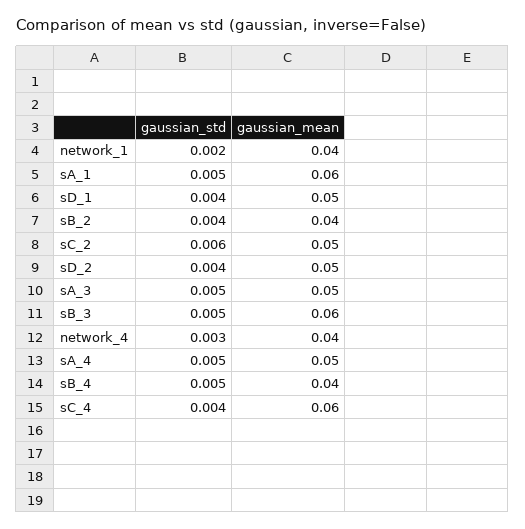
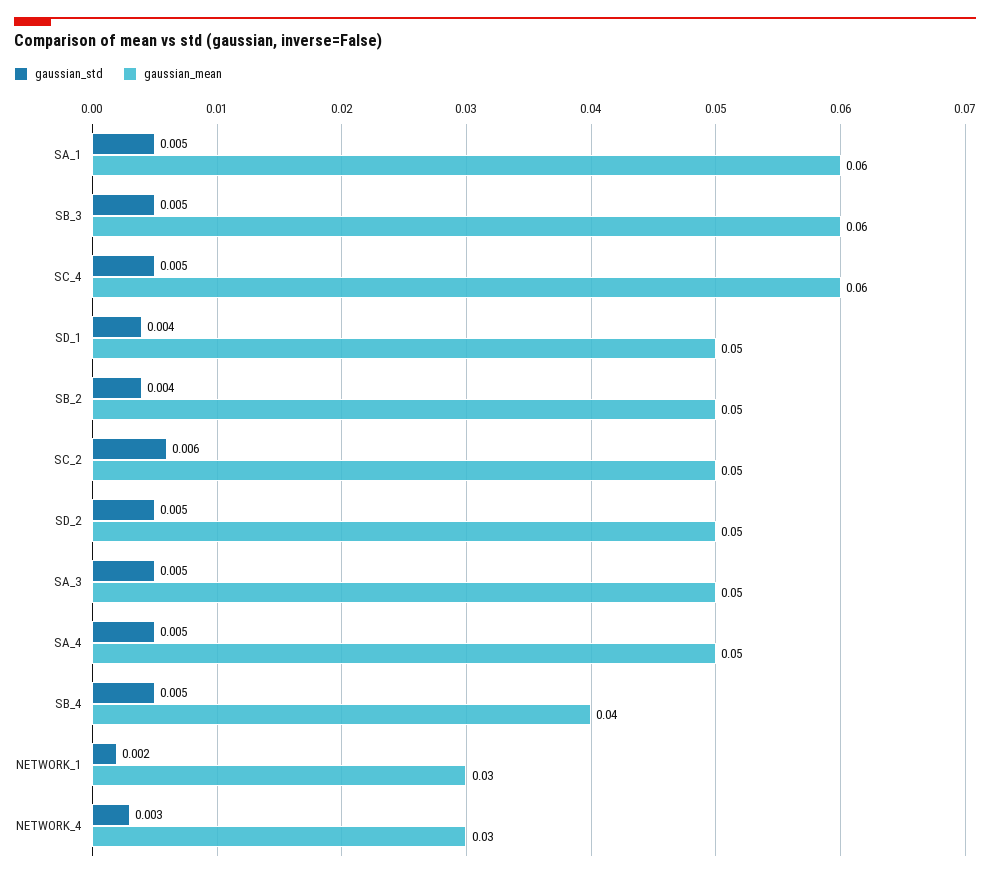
  {
    "gaussian_std": {
      "network_1": 0.002,
      "sA_1": 0.005,
      "sD_1": 0.004,
      "sB_2": 0.004,
      "sC_2": 0.006,
-     "sD_2": 0.004,
+     "sD_2": 0.005,
      "sA_3": 0.005,
      "sB_3": 0.005,
      "network_4": 0.003,
      "sA_4": 0.005,
      "sB_4": 0.005,
-     "sC_4": 0.004
+     "sC_4": 0.005
    },
    "gaussian_mean": {
-     "network_1": 0.04,
+     "network_1": 0.03,
      "sA_1": 0.06,
      "sD_1": 0.05,
-     "sB_2": 0.04,
+     "sB_2": 0.05,
      "sC_2": 0.05,
      "sD_2": 0.05,
      "sA_3": 0.05,
      "sB_3": 0.06,
-     "network_4": 0.04,
+     "network_4": 0.03,
      "sA_4": 0.05,
      "sB_4": 0.04,
      "sC_4": 0.06
    }
  }

